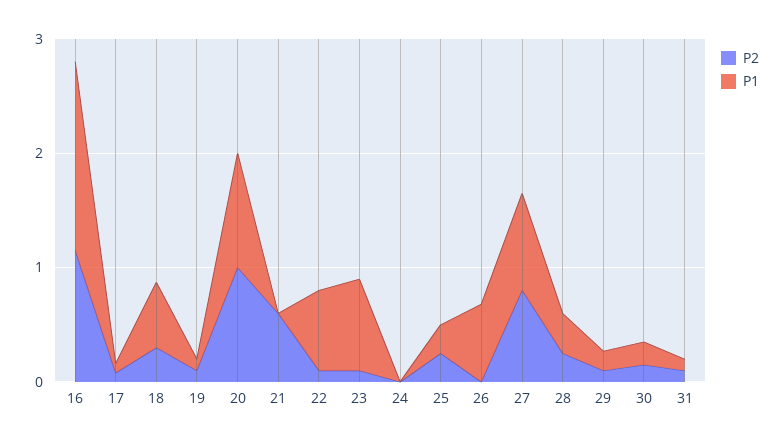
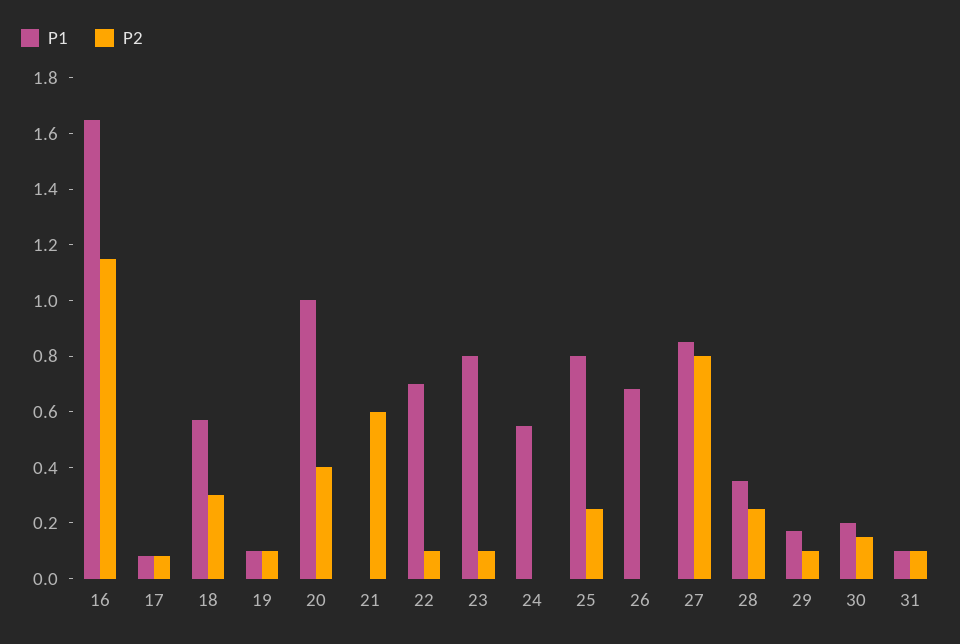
  {
    "P2": {
      "16": 1.15,
      "17": 0.1,
      "18": 0.3,
      "19": 0.1,
-     "20": 1,
+     "20": 0.4,
      "21": 0.6,
      "22": 0.1,
      "23": 0.1,
      "24": 0,
      "25": 0.25,
      "26": 0,
      "27": 0.8,
      "28": 0.25,
      "29": 0.1,
      "30": 0.15,
      "31": 0.1
    },
    "P1": {
      "16": 1.65,
      "17": 0.1,
      "18": 0.55,
      "19": 0.1,
      "20": 1,
      "21": 0,
      "22": 0.7,
      "23": 0.8,
-     "24": 0,
+     "24": 0.55,
-     "25": 0.2,
+     "25": 0.8,
      "26": 0.7,
      "27": 0.85,
      "28": 0.35,
      "29": 0.15,
      "30": 0.2,
      "31": 0.1
    }
  }

